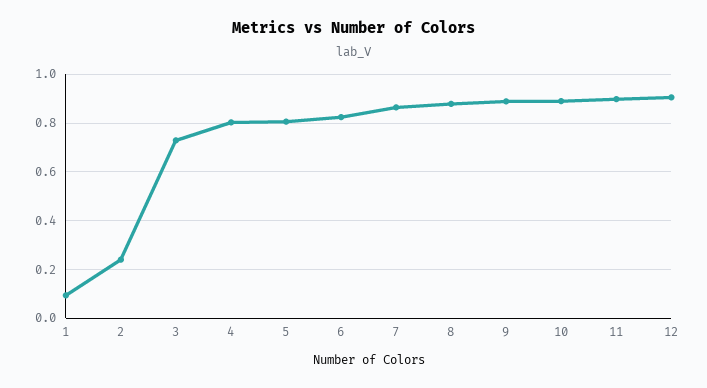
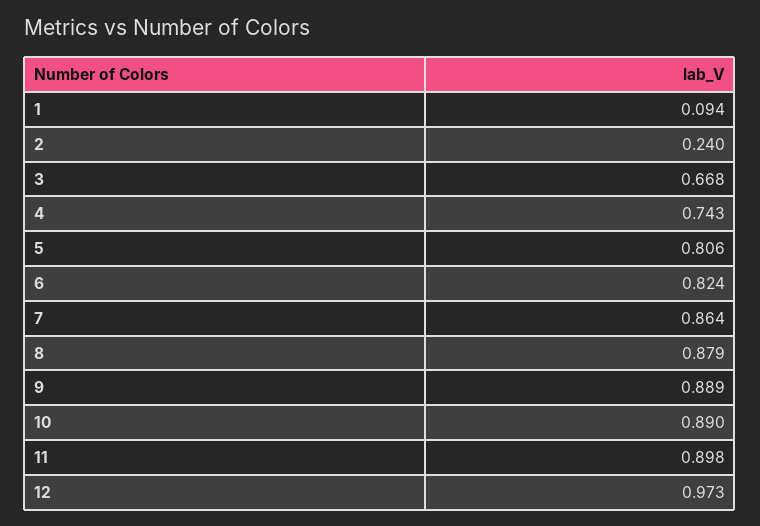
  {
    "1": 0.094,
    "2": 0.24,
-   "3": 0.725,
+   "3": 0.668,
-   "4": 0.8,
+   "4": 0.743,
    "5": 0.806,
    "6": 0.824,
    "7": 0.864,
    "8": 0.879,
    "9": 0.889,
    "10": 0.89,
    "11": 0.898,
-   "12": 0.9
+   "12": 0.973
  }

